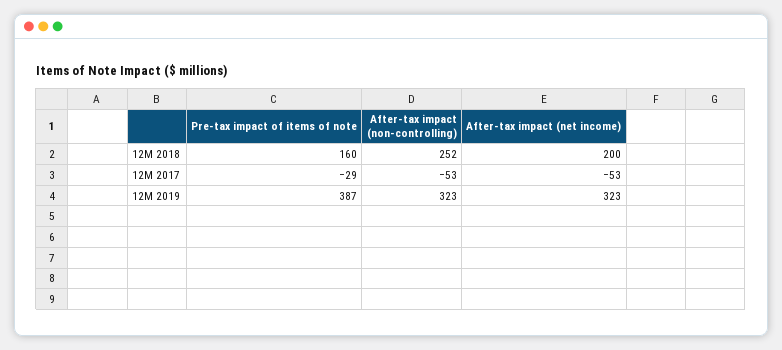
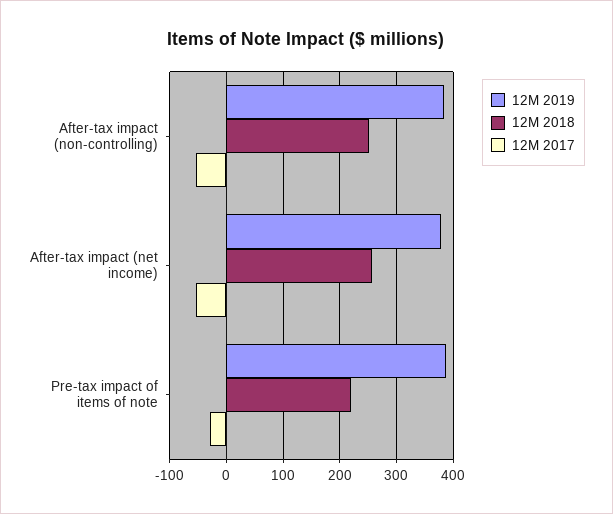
  {
    "12M 2018": {
-     "Pre-tax impact of items of note": 160,
+     "Pre-tax impact of items of note": 220,
      "After-tax impact (non-controlling)": 252,
-     "After-tax impact (net income)": 200
+     "After-tax impact (net income)": 260
    },
    "12M 2017": {
      "Pre-tax impact of items of note": -29,
      "After-tax impact (non-controlling)": -53,
      "After-tax impact (net income)": -53
    },
    "12M 2019": {
      "Pre-tax impact of items of note": 387,
-     "After-tax impact (non-controlling)": 323,
+     "After-tax impact (non-controlling)": 380,
-     "After-tax impact (net income)": 323
+     "After-tax impact (net income)": 380
    }
  }

